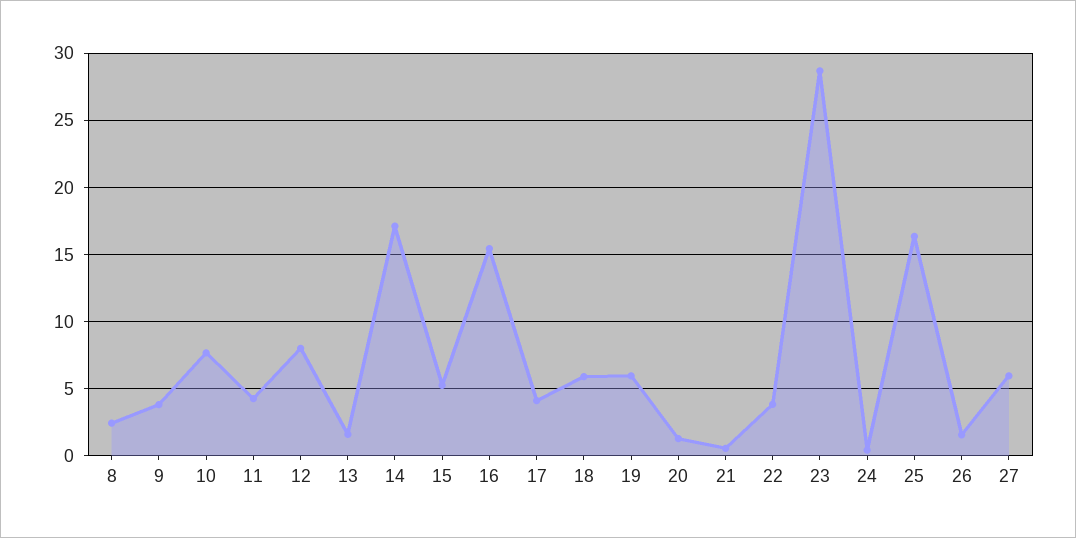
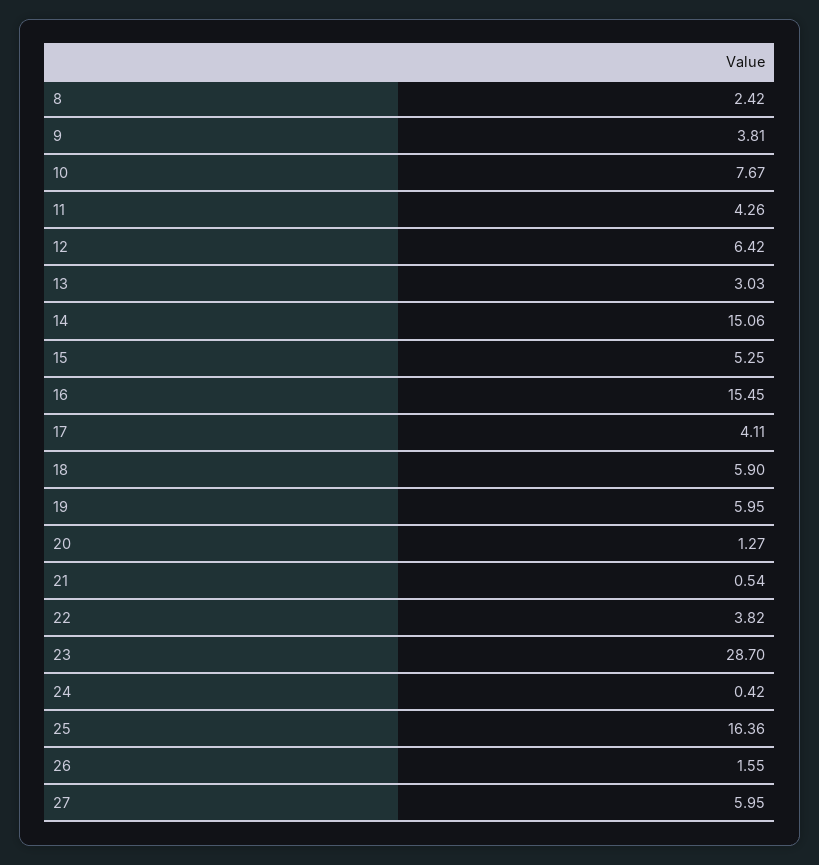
  {
    "8": 2.42,
    "9": 3.81,
    "10": 7.67,
    "11": 4.26,
-   "12": 8,
+   "12": 6.42,
-   "13": 1.5,
+   "13": 3.03,
-   "14": 17,
+   "14": 15.06,
    "15": 5.25,
    "16": 15.45,
    "17": 4.11,
    "18": 5.9,
    "19": 5.95,
    "20": 1.27,
    "21": 0.54,
    "22": 3.82,
    "23": 28.7,
    "24": 0.42,
    "25": 16.36,
    "26": 1.55,
    "27": 5.95
  }

